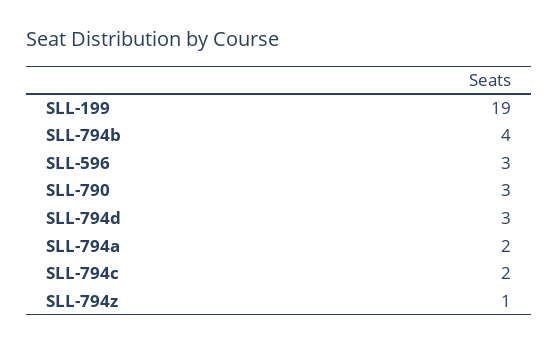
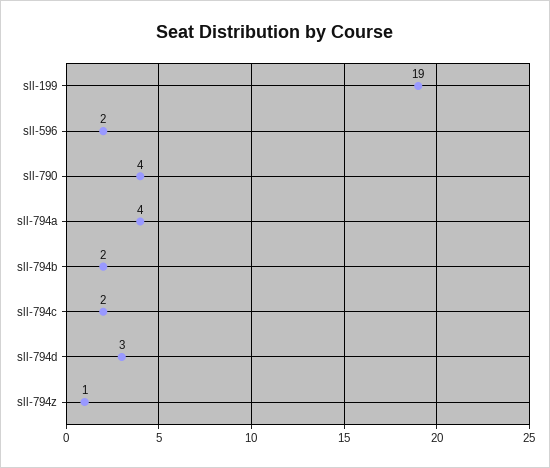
  {
    "SLL-199": 19,
-   "SLL-794b": 4,
+   "SLL-794b": 2,
-   "SLL-596": 3,
+   "SLL-596": 2,
-   "SLL-790": 3,
+   "SLL-790": 4,
    "SLL-794d": 3,
-   "SLL-794a": 2,
+   "SLL-794a": 4,
    "SLL-794c": 2,
    "SLL-794z": 1
  }

